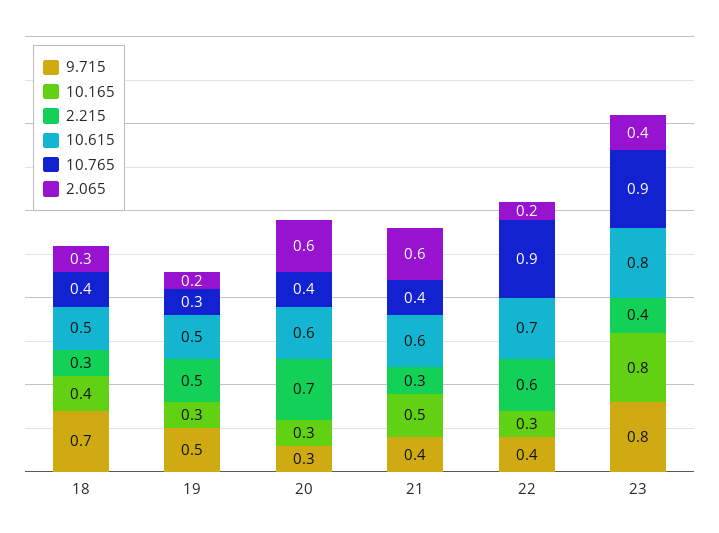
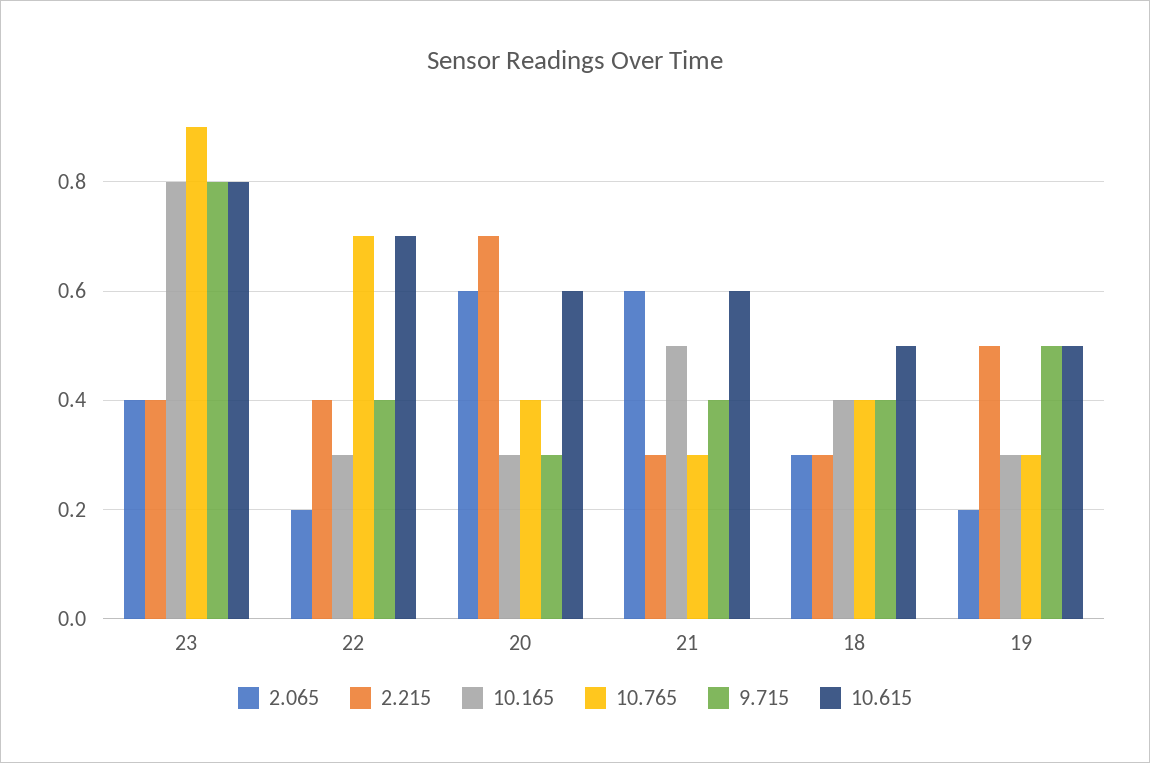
  {
    "9.715": {
-     "18": 0.7,
+     "18": 0.4,
      "19": 0.5,
      "20": 0.3,
      "21": 0.4,
      "22": 0.4,
      "23": 0.8
    },
    "10.165": {
      "18": 0.4,
      "19": 0.3,
      "20": 0.3,
      "21": 0.5,
      "22": 0.3,
      "23": 0.8
    },
    "2.215": {
      "18": 0.3,
      "19": 0.5,
      "20": 0.7,
      "21": 0.3,
-     "22": 0.6,
+     "22": 0.4,
      "23": 0.4
    },
    "10.615": {
      "18": 0.5,
      "19": 0.5,
      "20": 0.6,
      "21": 0.6,
      "22": 0.7,
      "23": 0.8
    },
    "10.765": {
      "18": 0.4,
      "19": 0.3,
      "20": 0.4,
-     "21": 0.4,
+     "21": 0.3,
-     "22": 0.9,
+     "22": 0.7,
      "23": 0.9
    },
    "2.065": {
      "18": 0.3,
      "19": 0.2,
      "20": 0.6,
      "21": 0.6,
      "22": 0.2,
      "23": 0.4
    }
  }

